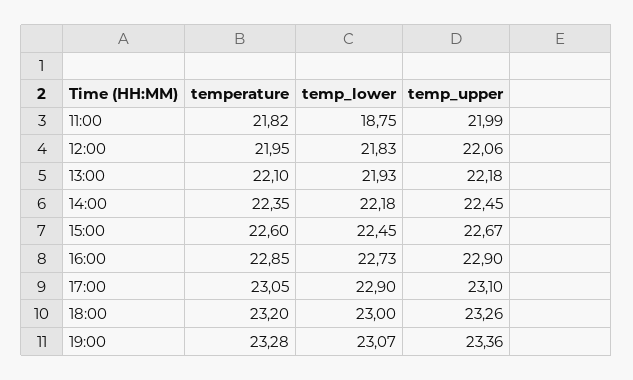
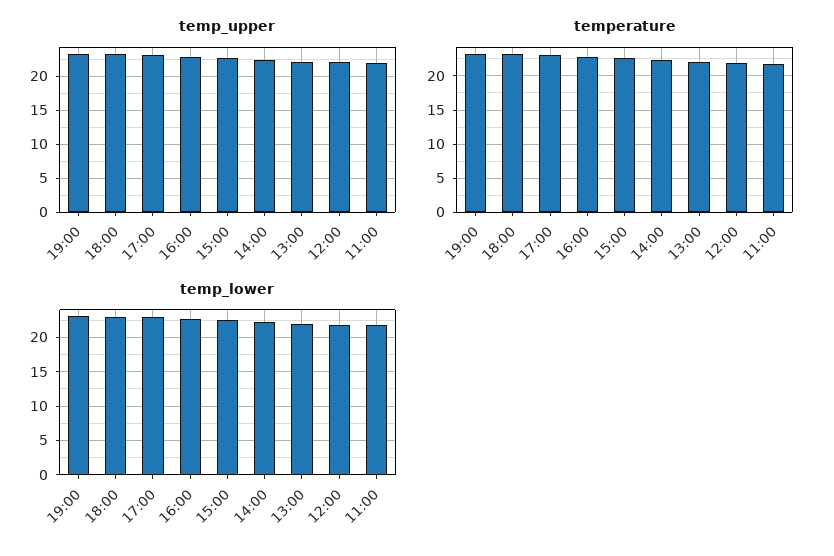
  {
    "temperature": {
      "11:00": 21.82,
      "12:00": 21.95,
      "13:00": 22.1,
      "14:00": 22.35,
      "15:00": 22.6,
      "16:00": 22.85,
      "17:00": 23.05,
      "18:00": 23.2,
      "19:00": 23.28
    },
    "temp_lower": {
-     "11:00": 18.75,
+     "11:00": 22,
      "12:00": 21.83,
      "13:00": 21.93,
      "14:00": 22.18,
      "15:00": 22.45,
      "16:00": 22.73,
      "17:00": 22.9,
      "18:00": 23,
      "19:00": 23.07
    },
    "temp_upper": {
      "11:00": 21.99,
      "12:00": 22.06,
      "13:00": 22.18,
      "14:00": 22.45,
      "15:00": 22.67,
      "16:00": 22.9,
      "17:00": 23.1,
      "18:00": 23.26,
      "19:00": 23.36
    }
  }

